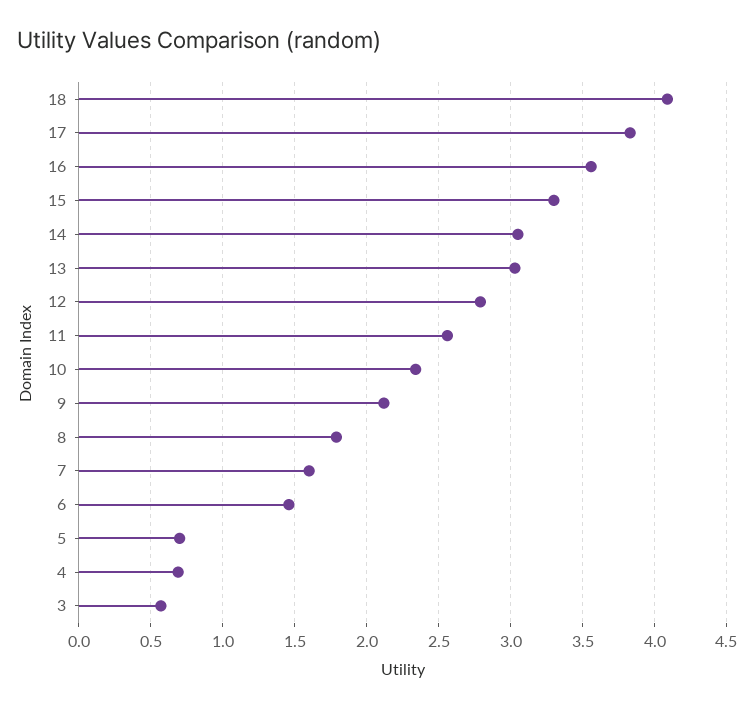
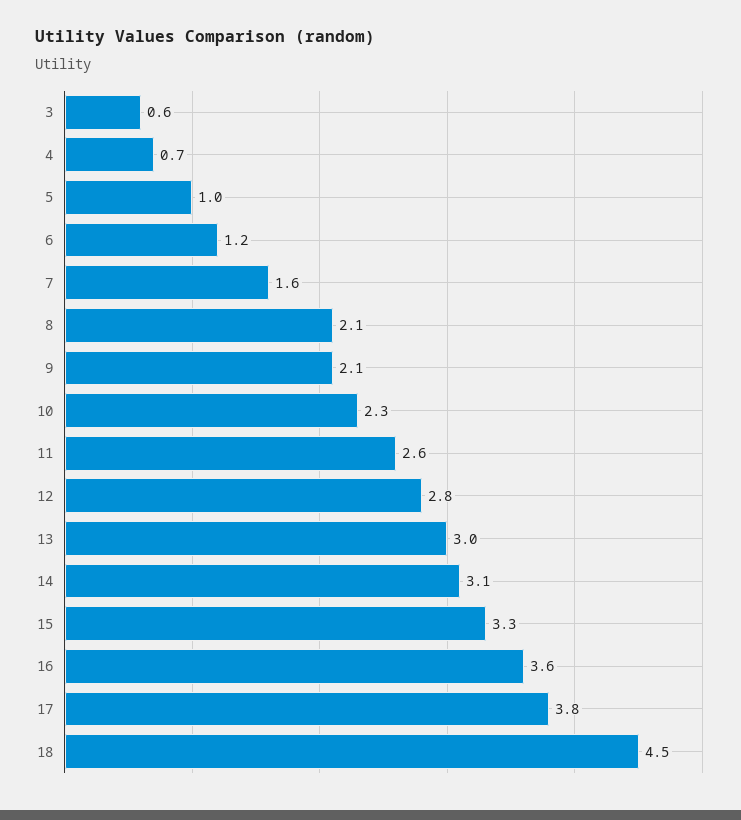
  {
-   "18": 4.1,
+   "18": 4.5,
    "17": 3.8,
    "16": 3.6,
    "15": 3.3,
    "14": 3.1,
    "13": 3,
    "12": 2.8,
    "11": 2.6,
    "10": 2.3,
    "9": 2.1,
-   "8": 1.8,
+   "8": 2.1,
    "7": 1.6,
-   "6": 1.45,
+   "6": 1.2,
-   "5": 0.7,
+   "5": 1,
    "4": 0.7,
    "3": 0.6
  }

